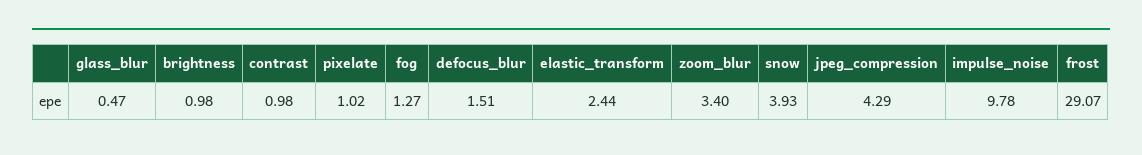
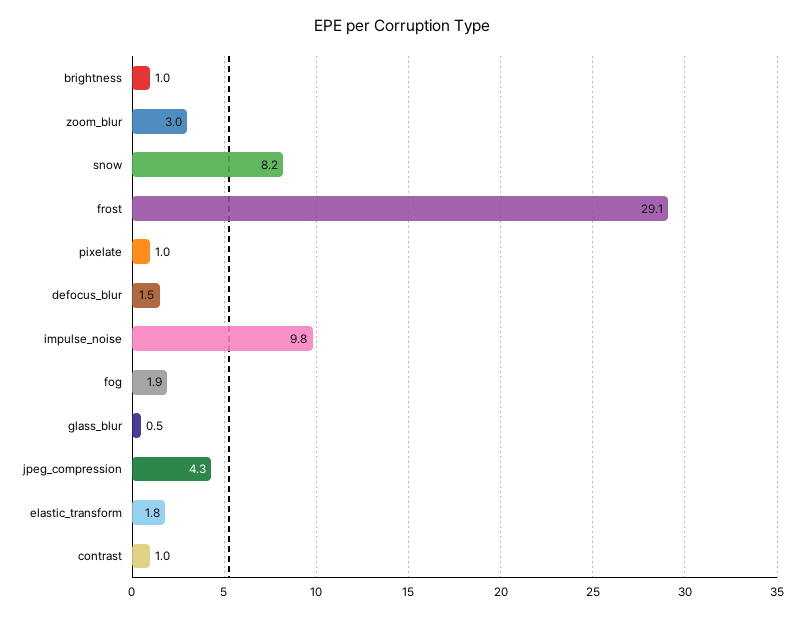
  {
    "glass_blur": 0.47,
    "brightness": 0.98,
    "contrast": 0.98,
    "pixelate": 1.02,
-   "fog": 1.27,
+   "fog": 1.9,
    "defocus_blur": 1.51,
-   "elastic_transform": 2.44,
+   "elastic_transform": 1.8,
-   "zoom_blur": 3.4,
+   "zoom_blur": 3,
-   "snow": 3.93,
+   "snow": 8.2,
    "jpeg_compression": 4.29,
    "impulse_noise": 9.78,
    "frost": 29.07
  }

